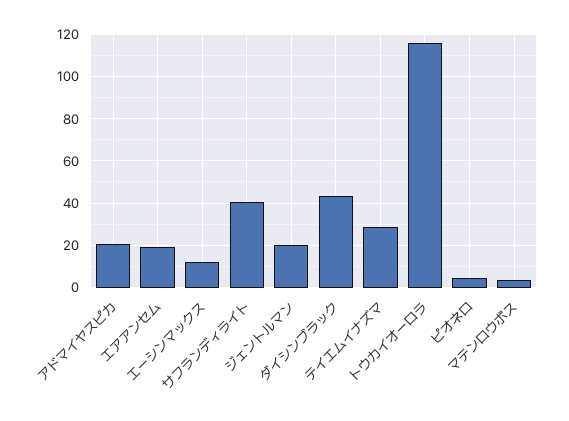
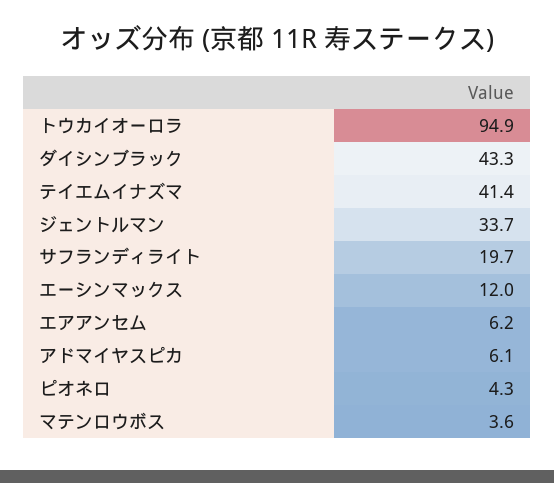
  {
-   "アドマイヤスピカ": 20,
+   "アドマイヤスピカ": 6.1,
-   "エアアンセム": 20,
+   "エアアンセム": 6.2,
    "エーシンマックス": 12,
-   "サフランディライト": 40,
+   "サフランディライト": 19.7,
-   "ジェントルマン": 20,
+   "ジェントルマン": 33.7,
    "ダイシンブラック": 43.3,
-   "テイエムイナズマ": 30,
+   "テイエムイナズマ": 41.4,
-   "トウカイオーロラ": 115,
+   "トウカイオーロラ": 94.9,
    "ピオネロ": 4.3,
    "マテンロウボス": 3.6
  }

